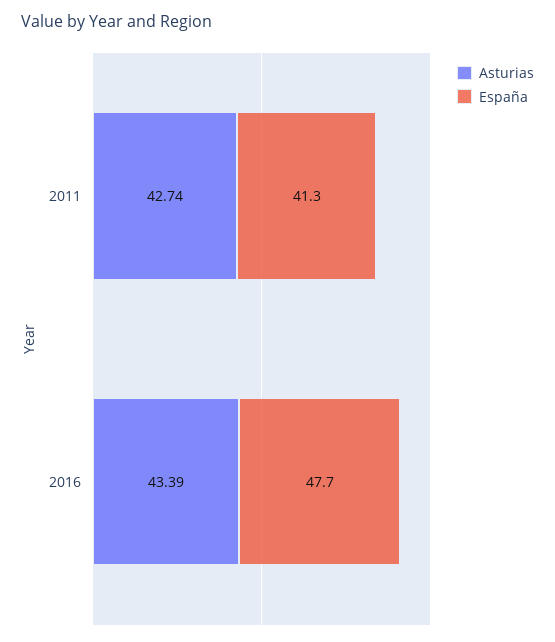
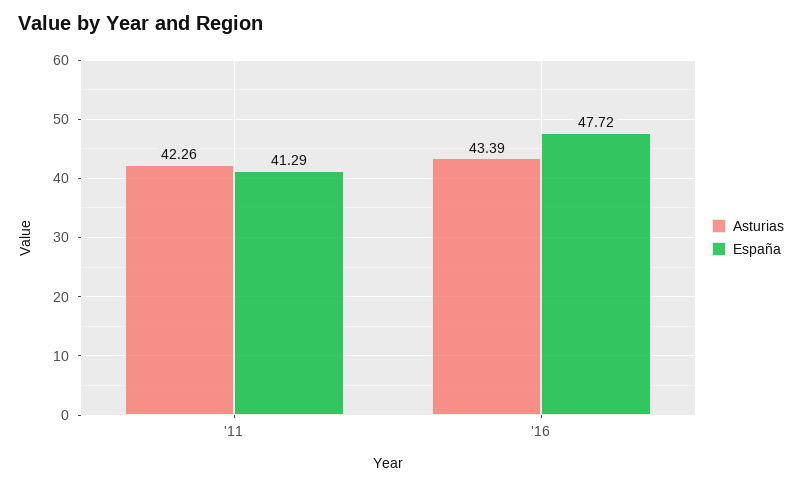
  {
    "Asturias": {
-     "2011": 42.74,
+     "2011": 42.26,
      "2016": 43.39
    },
    "España": {
      "2011": 41.29,
      "2016": 47.72
    }
  }

